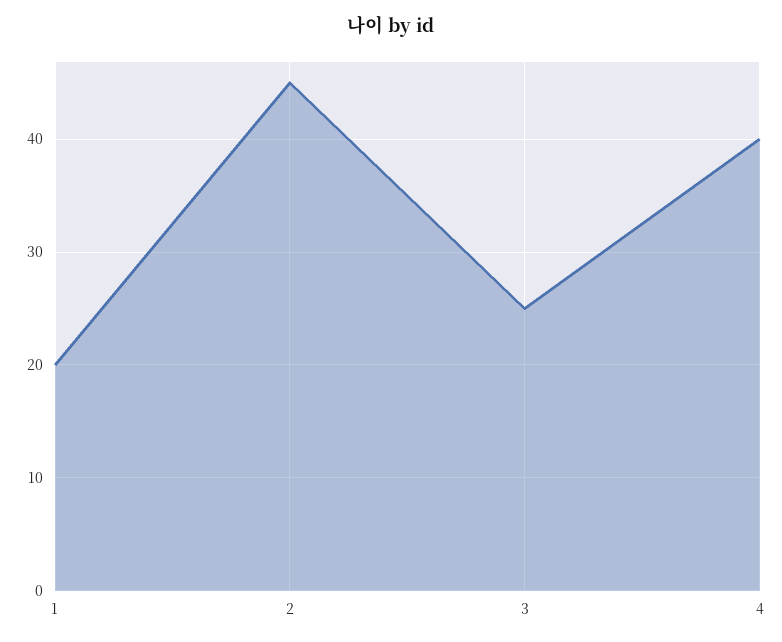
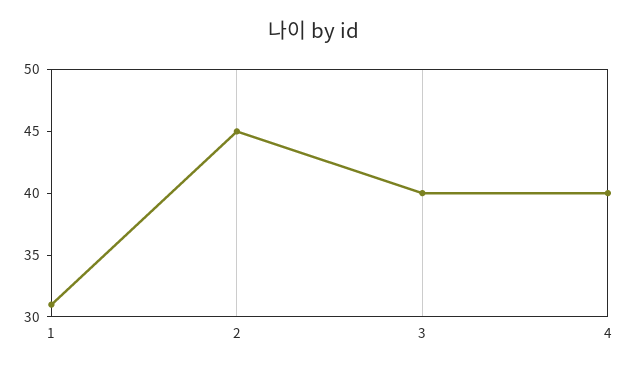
  {
-   "1": 20,
+   "1": 31,
    "2": 45,
-   "3": 25,
+   "3": 40,
    "4": 40
  }

